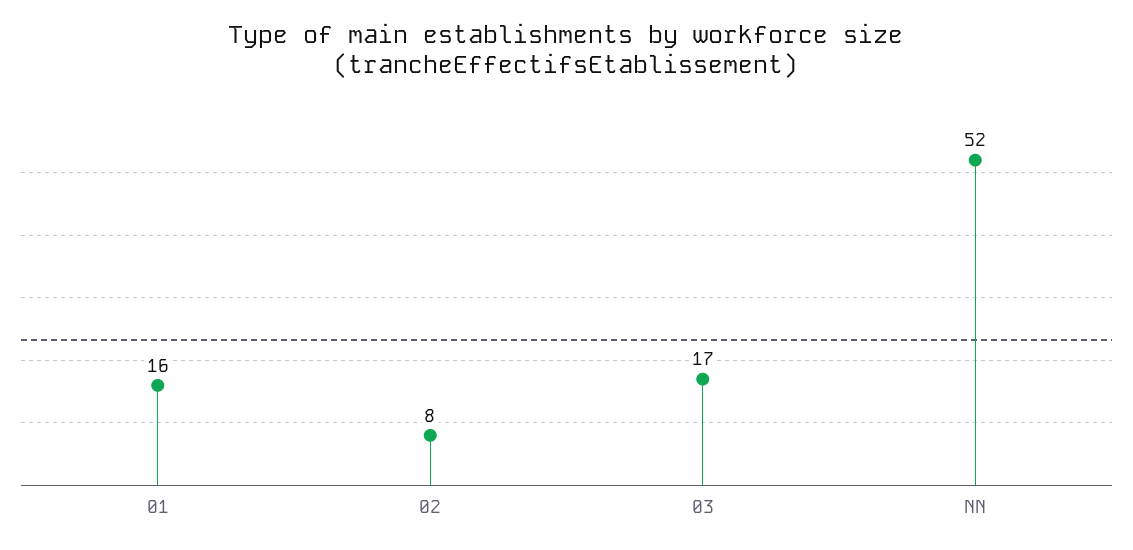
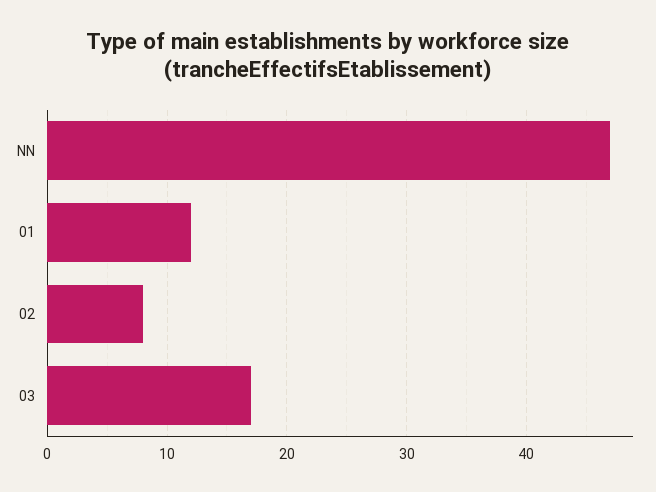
  {
-   "01": 16,
+   "01": 12,
    "02": 8,
    "03": 17,
-   "NN": 52
+   "NN": 47
  }

